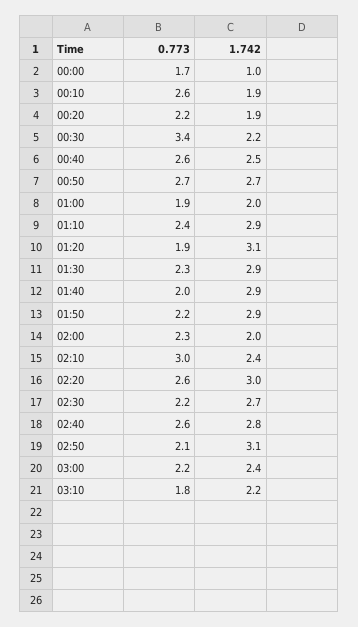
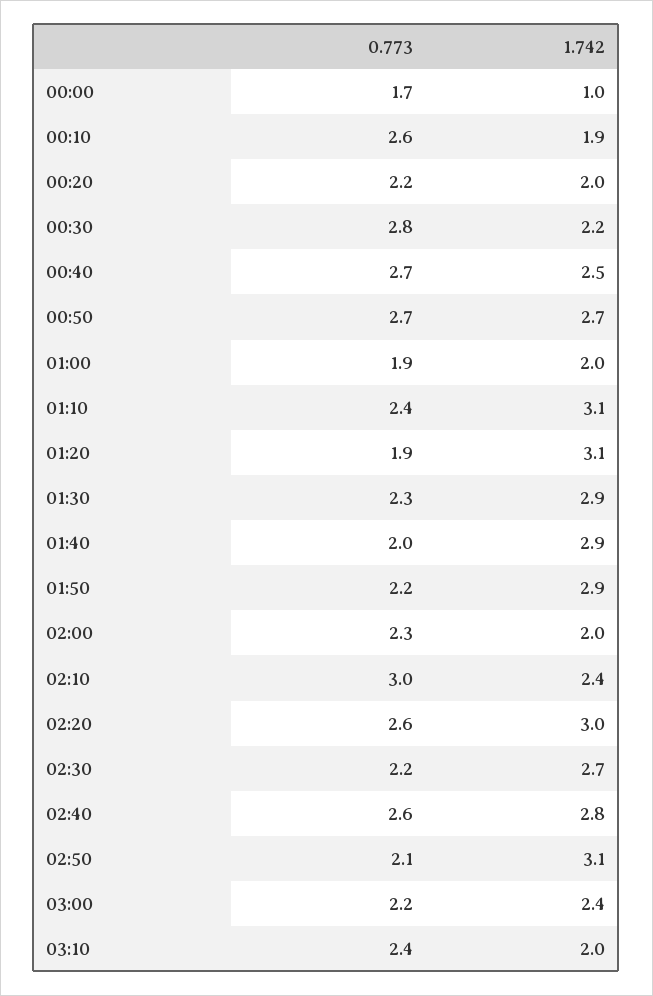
  {
    "0.773": {
      "00:00": 1.7,
      "00:10": 2.6,
      "00:20": 2.2,
-     "00:30": 3.4,
+     "00:30": 2.8,
-     "00:40": 2.6,
+     "00:40": 2.7,
      "00:50": 2.7,
      "01:00": 1.9,
      "01:10": 2.4,
      "01:20": 1.9,
      "01:30": 2.3,
      "01:40": 2,
      "01:50": 2.2,
      "02:00": 2.3,
      "02:10": 3,
      "02:20": 2.6,
      "02:30": 2.2,
      "02:40": 2.6,
      "02:50": 2.1,
      "03:00": 2.2,
-     "03:10": 1.8
+     "03:10": 2.4
    },
    "1.742": {
      "00:00": 1,
      "00:10": 1.9,
-     "00:20": 1.9,
+     "00:20": 2,
      "00:30": 2.2,
      "00:40": 2.5,
      "00:50": 2.7,
      "01:00": 2,
-     "01:10": 2.9,
+     "01:10": 3.1,
      "01:20": 3.1,
      "01:30": 2.9,
      "01:40": 2.9,
      "01:50": 2.9,
      "02:00": 2,
      "02:10": 2.4,
      "02:20": 3,
      "02:30": 2.7,
      "02:40": 2.8,
      "02:50": 3.1,
      "03:00": 2.4,
-     "03:10": 2.2
+     "03:10": 2
    }
  }

